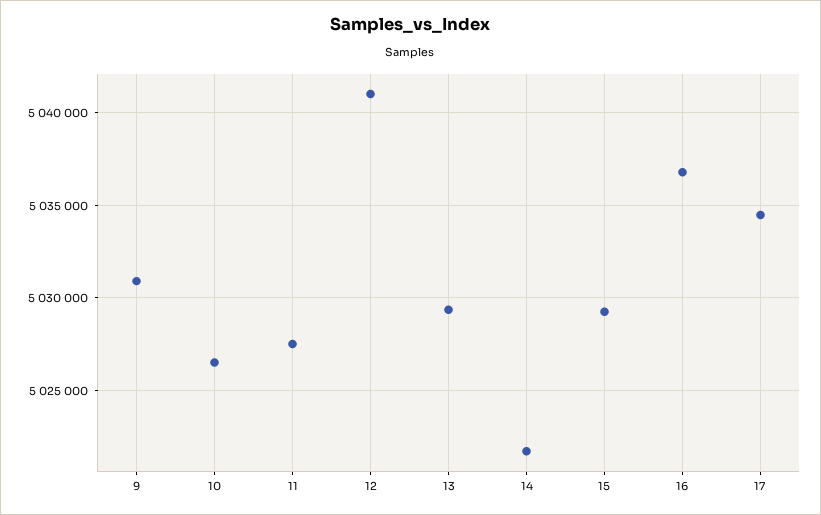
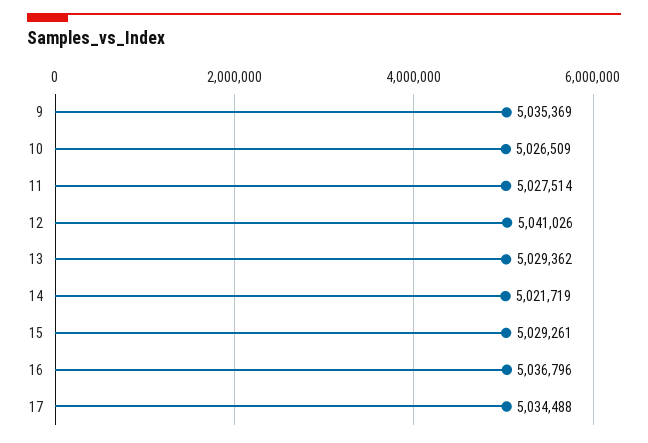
  {
-   "9": 5031000,
+   "9": 5035369,
    "10": 5026509,
    "11": 5027514,
    "12": 5041026,
    "13": 5029362,
    "14": 5021719,
    "15": 5029261,
    "16": 5036796,
    "17": 5034488
  }

